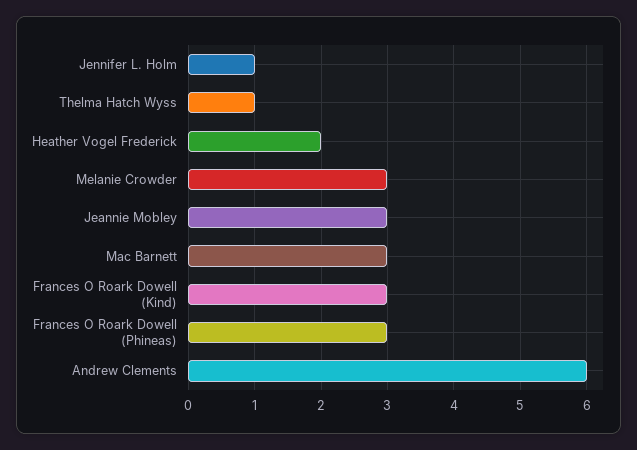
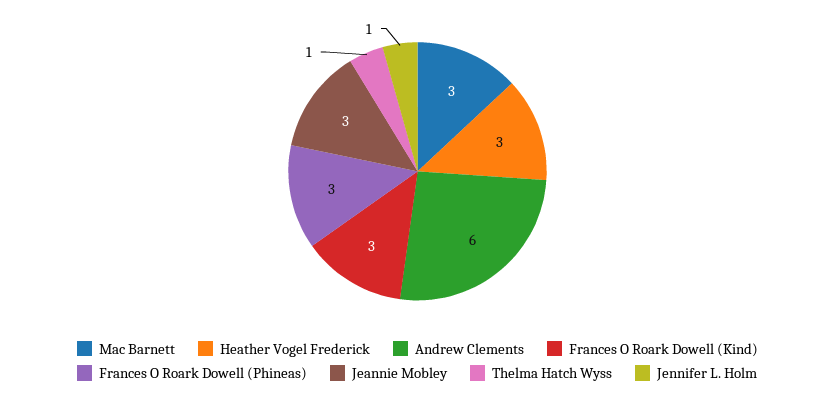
  {
    "Jennifer L. Holm": 1,
    "Thelma Hatch Wyss": 1,
-   "Heather Vogel Frederick": 2,
+   "Heather Vogel Frederick": 3,
-   "Melanie Crowder": 3,
    "Jeannie Mobley": 3,
    "Mac Barnett": 3,
    "Frances O Roark Dowell (Kind)": 3,
    "Frances O Roark Dowell (Phineas)": 3,
    "Andrew Clements": 6
  }

